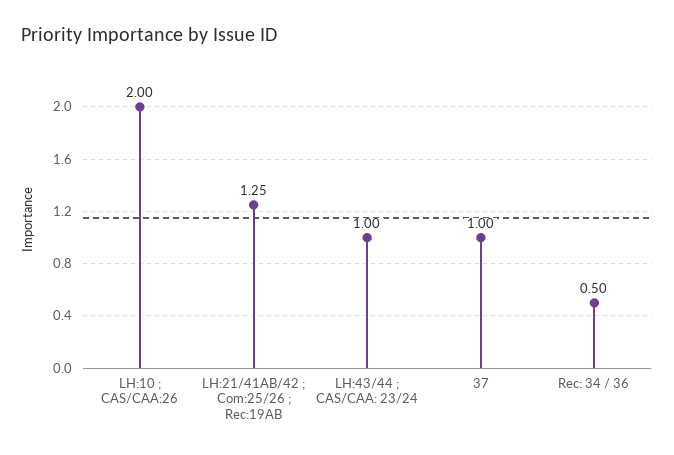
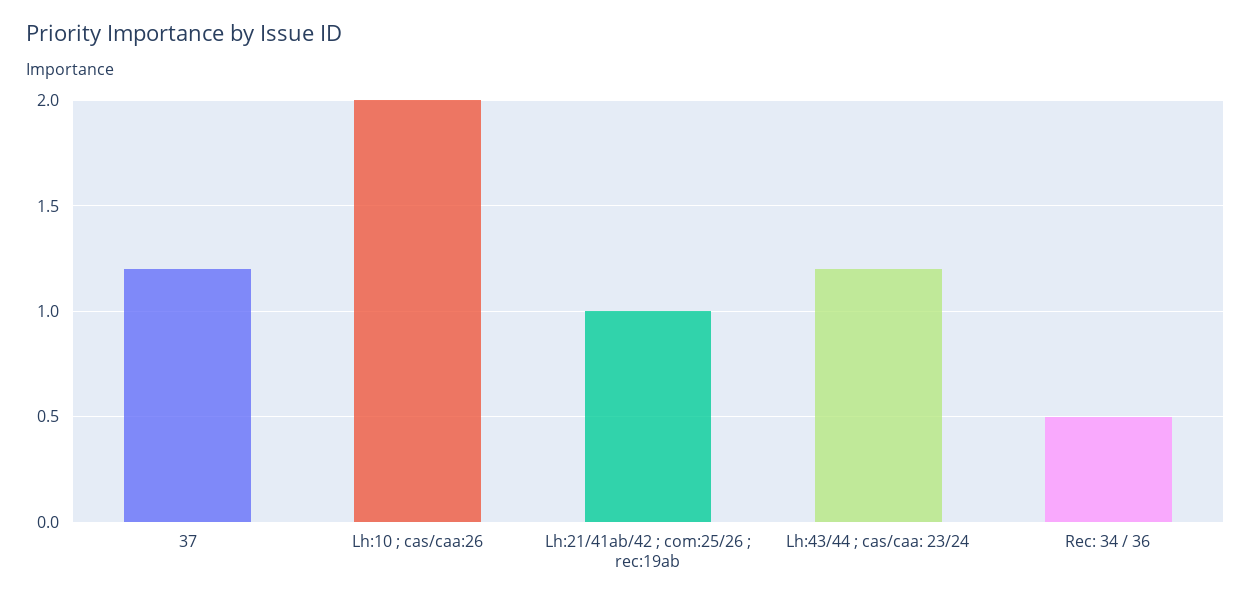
  {
    "LH:10 ; CAS/CAA:26": 2,
-   "LH:21/41AB/42 ; Com:25/26 ; Rec:19AB": 1.25,
+   "LH:21/41AB/42 ; Com:25/26 ; Rec:19AB": 1,
-   "LH:43/44 ; CAS/CAA: 23/24": 1,
+   "LH:43/44 ; CAS/CAA: 23/24": 1.2,
-   "37": 1,
+   "37": 1.2,
    "Rec: 34 / 36": 0.5
  }

